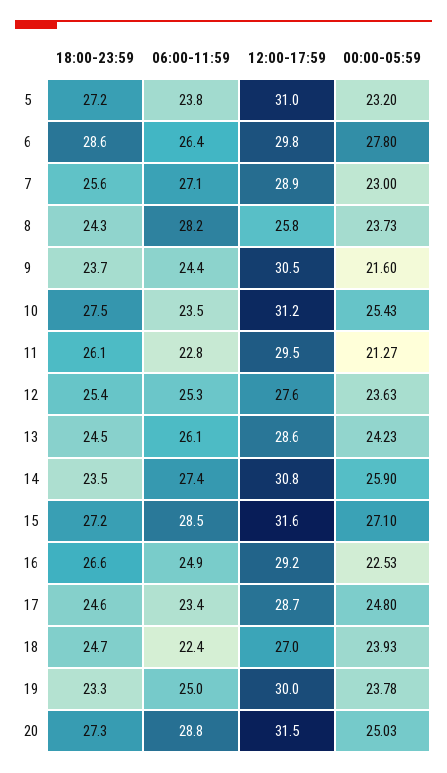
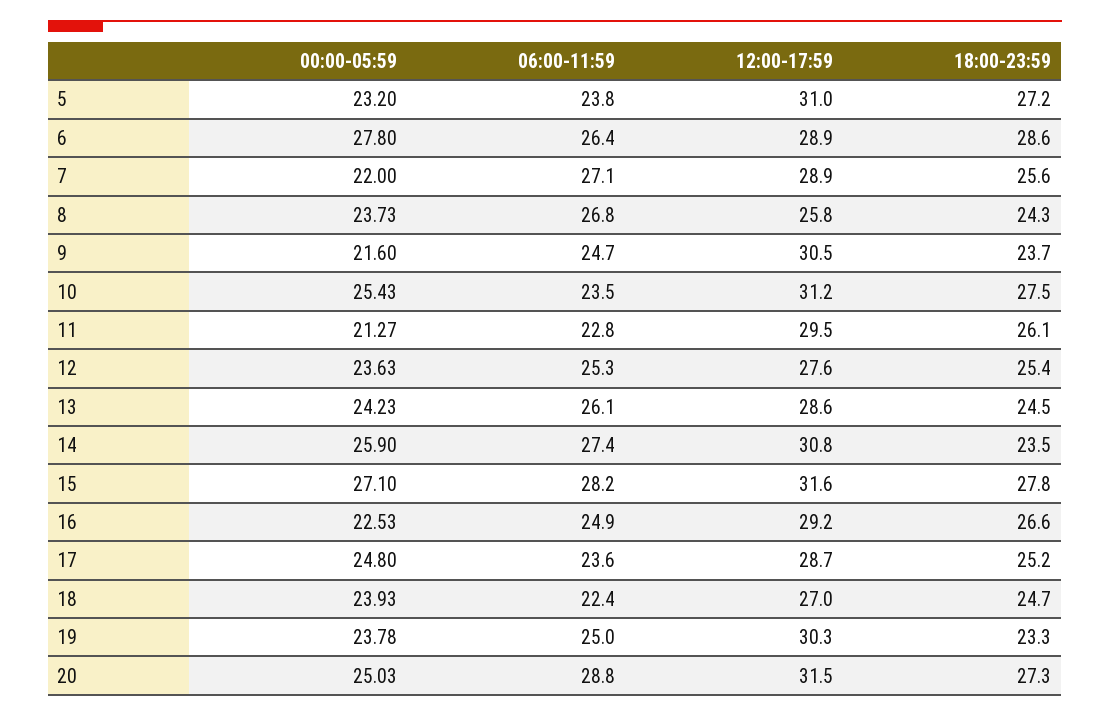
  {
    "18:00-23:59": {
      "5": 27.2,
      "6": 28.6,
      "7": 25.6,
      "8": 24.3,
      "9": 23.7,
      "10": 27.5,
      "11": 26.1,
      "12": 25.4,
      "13": 24.5,
      "14": 23.5,
-     "15": 27.2,
+     "15": 27.8,
      "16": 26.6,
-     "17": 24.6,
+     "17": 25.2,
      "18": 24.7,
      "19": 23.3,
      "20": 27.3
    },
    "06:00-11:59": {
      "5": 23.8,
      "6": 26.4,
      "7": 27.1,
-     "8": 28.2,
+     "8": 26.8,
-     "9": 24.4,
+     "9": 24.7,
      "10": 23.5,
      "11": 22.8,
      "12": 25.3,
      "13": 26.1,
      "14": 27.4,
-     "15": 28.5,
+     "15": 28.2,
      "16": 24.9,
-     "17": 23.4,
+     "17": 23.6,
      "18": 22.4,
      "19": 25,
      "20": 28.8
    },
    "12:00-17:59": {
      "5": 31,
-     "6": 29.8,
+     "6": 28.9,
      "7": 28.9,
      "8": 25.8,
      "9": 30.5,
      "10": 31.2,
      "11": 29.5,
      "12": 27.6,
      "13": 28.6,
      "14": 30.8,
      "15": 31.6,
      "16": 29.2,
      "17": 28.7,
      "18": 27,
-     "19": 30,
+     "19": 30.3,
      "20": 31.5
    },
    "00:00-05:59": {
      "5": 23.2,
      "6": 27.8,
-     "7": 23,
+     "7": 22,
      "8": 23.73,
      "9": 21.6,
      "10": 25.43,
      "11": 21.27,
      "12": 23.63,
      "13": 24.23,
      "14": 25.9,
      "15": 27.1,
      "16": 22.53,
      "17": 24.8,
      "18": 23.93,
      "19": 23.78,
      "20": 25.03
    }
  }

